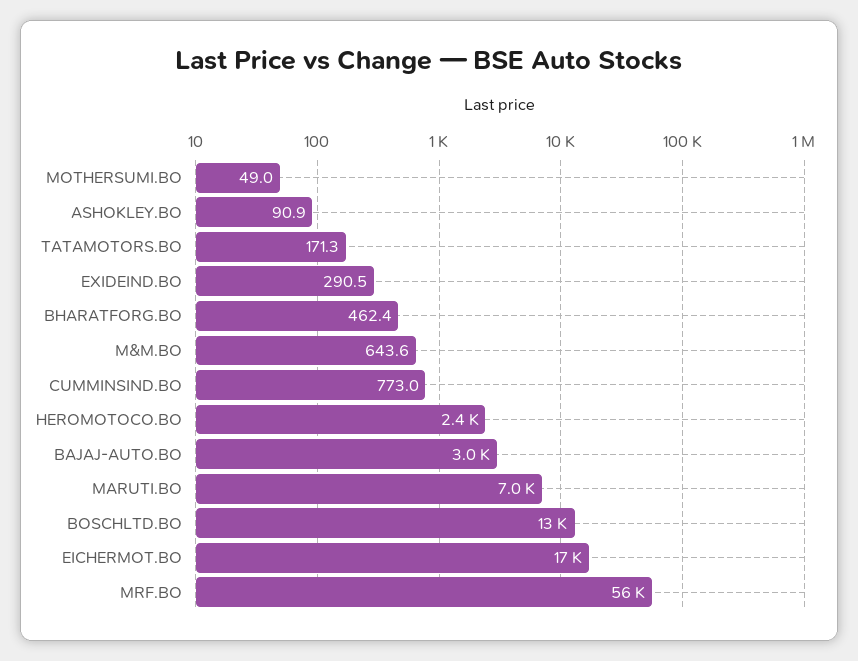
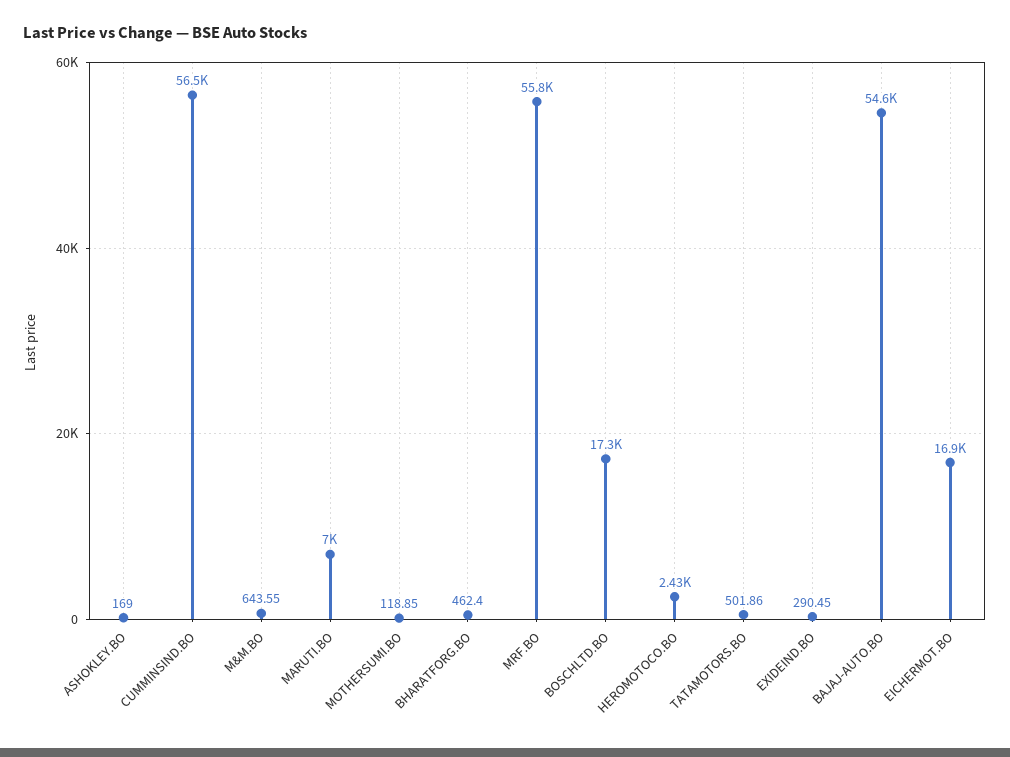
  {
-   "MOTHERSUMI.BO": 49,
+   "MOTHERSUMI.BO": 118.85,
-   "ASHOKLEY.BO": 90.9,
+   "ASHOKLEY.BO": 169,
-   "TATAMOTORS.BO": 171.3,
+   "TATAMOTORS.BO": 501.86,
    "EXIDEIND.BO": 290.45,
    "BHARATFORG.BO": 462.4,
    "M&M.BO": 643.55,
-   "CUMMINSIND.BO": 773,
+   "CUMMINSIND.BO": 56500,
    "HEROMOTOCO.BO": 2430,
-   "BAJAJ-AUTO.BO": 3000,
+   "BAJAJ-AUTO.BO": 54600,
    "MARUTI.BO": 7000,
-   "BOSCHLTD.BO": 13000,
+   "BOSCHLTD.BO": 17300,
    "EICHERMOT.BO": 16900,
    "MRF.BO": 55800
  }

